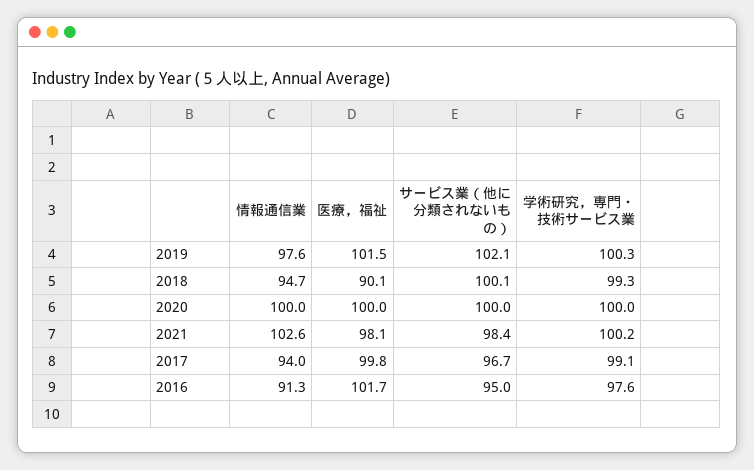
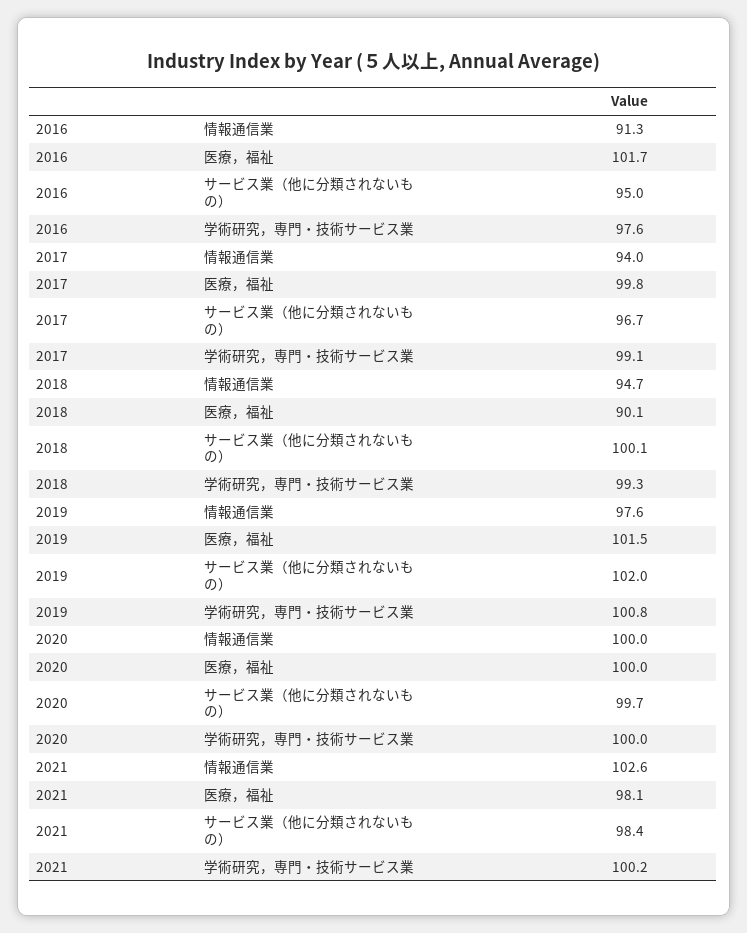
  {
    "情報通信業": {
      "2019": 97.6,
      "2018": 94.7,
      "2020": 100,
      "2021": 102.6,
      "2017": 94,
      "2016": 91.3
    },
    "医療，福祉": {
      "2019": 101.5,
      "2018": 90.1,
      "2020": 100,
      "2021": 98.1,
      "2017": 99.8,
      "2016": 101.7
    },
    "サービス業（他に分類されないもの）": {
-     "2019": 102.1,
+     "2019": 102,
      "2018": 100.1,
-     "2020": 100,
+     "2020": 99.7,
      "2021": 98.4,
      "2017": 96.7,
      "2016": 95
    },
    "学術研究，専門・技術サービス業": {
-     "2019": 100.3,
+     "2019": 100.8,
      "2018": 99.3,
      "2020": 100,
      "2021": 100.2,
      "2017": 99.1,
      "2016": 97.6
    }
  }

